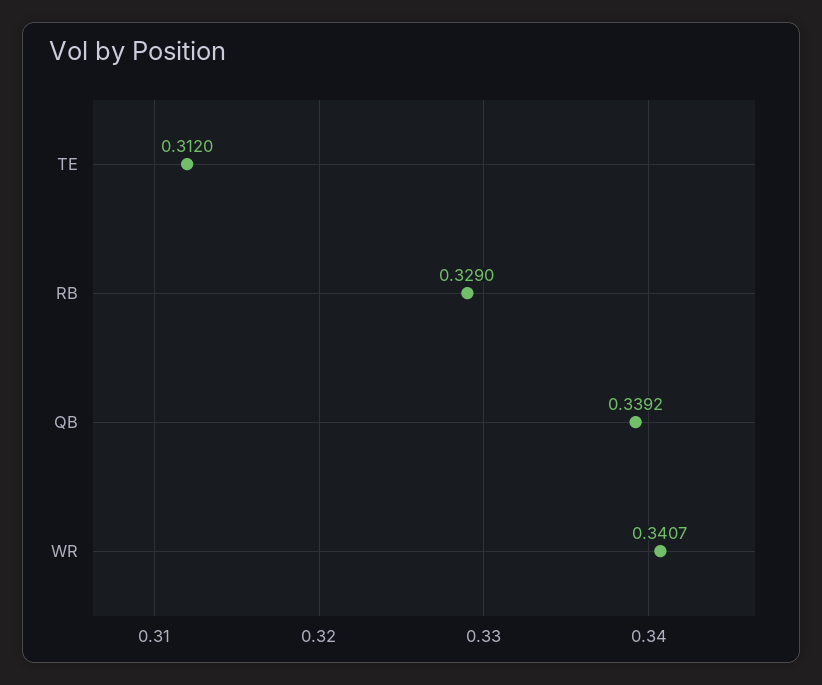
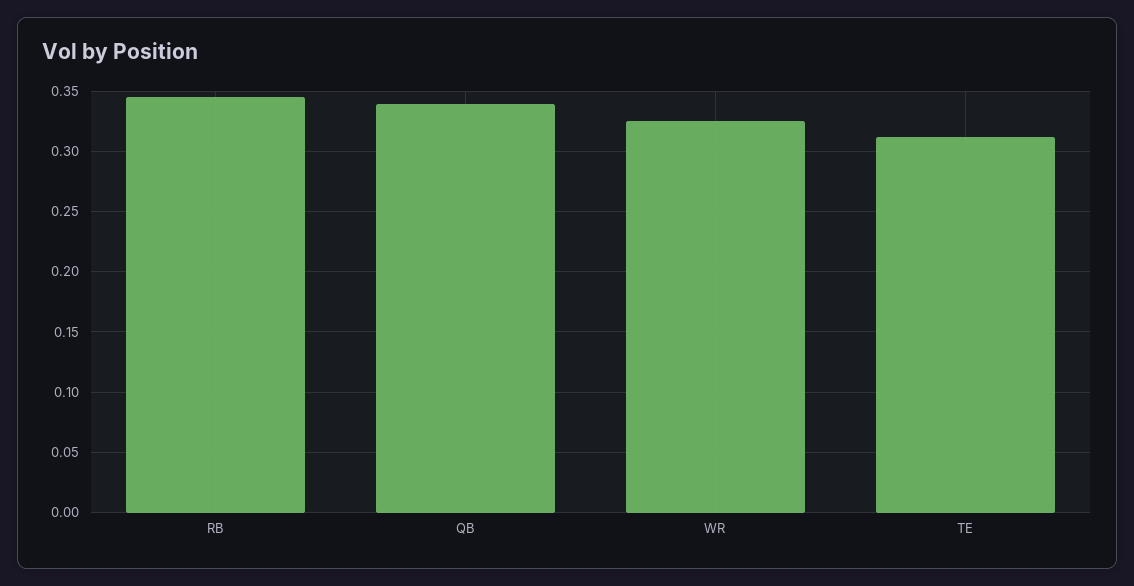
  {
    "TE": 0.312,
-   "RB": 0.329,
+   "RB": 0.345,
    "QB": 0.3392,
-   "WR": 0.3407
+   "WR": 0.325
  }

